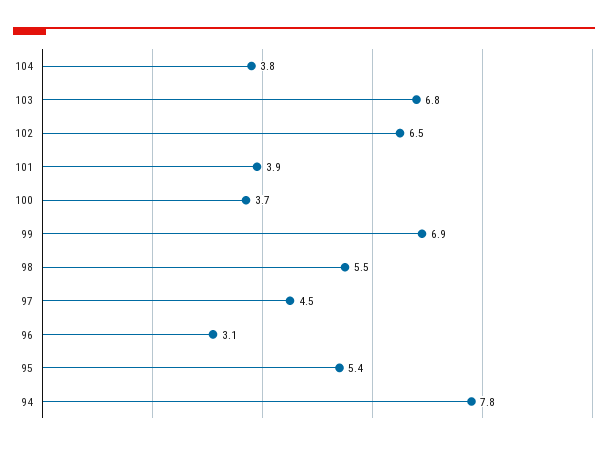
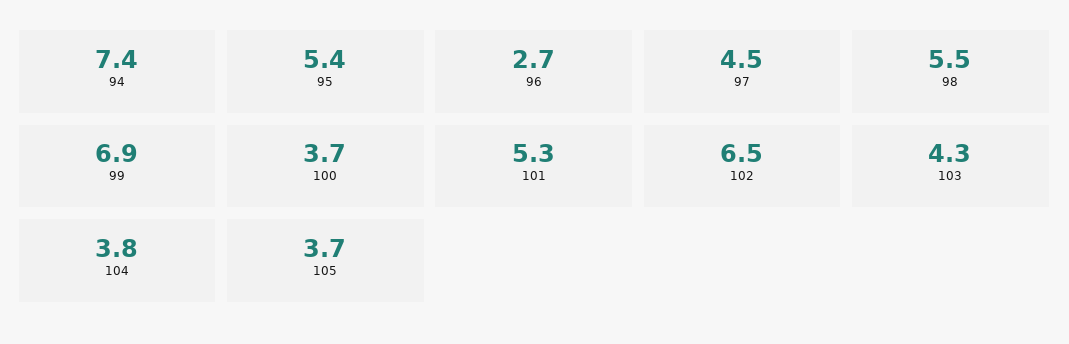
  {
    "104": 3.8,
-   "103": 6.8,
+   "103": 4.3,
    "102": 6.5,
-   "101": 3.9,
+   "101": 5.3,
    "100": 3.7,
    "99": 6.9,
    "98": 5.5,
    "97": 4.5,
-   "96": 3.1,
+   "96": 2.7,
    "95": 5.4,
-   "94": 7.8
+   "94": 7.4,
+   "105": 3.7
  }

